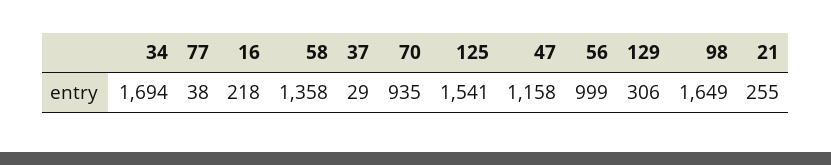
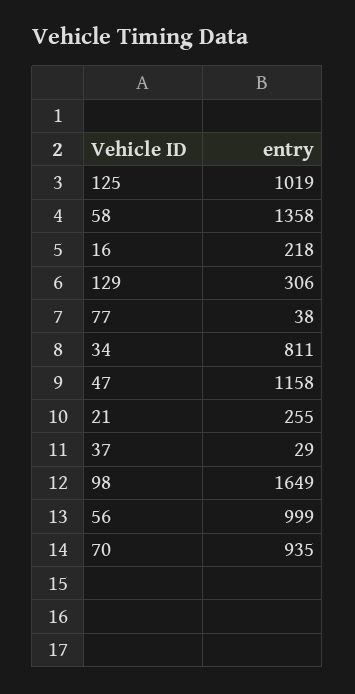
  {
-   "34": 1694,
+   "34": 811,
    "77": 38,
    "16": 218,
    "58": 1358,
    "37": 29,
    "70": 935,
-   "125": 1541,
+   "125": 1019,
    "47": 1158,
    "56": 999,
    "129": 306,
    "98": 1649,
    "21": 255
  }

